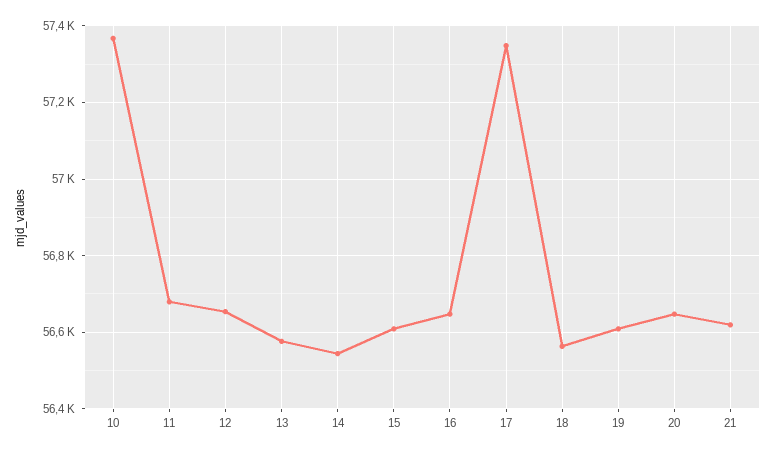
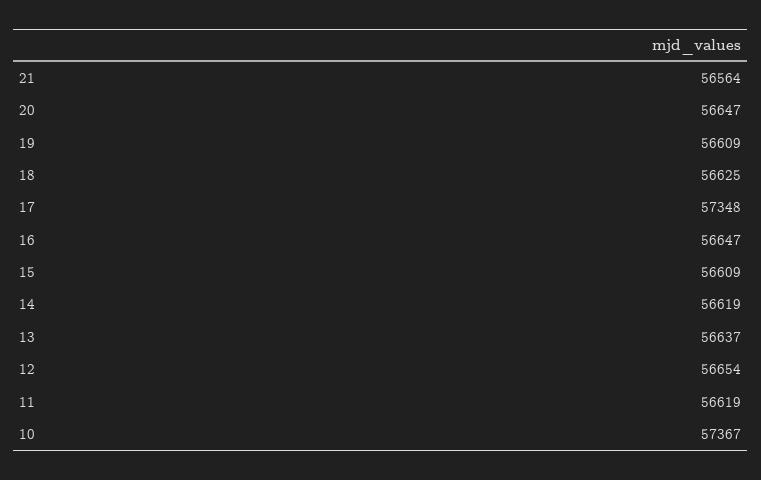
  {
    "10": 57367,
-   "11": 56680,
+   "11": 56619,
    "12": 56654,
-   "13": 56580,
+   "13": 56637,
-   "14": 56540,
+   "14": 56619,
    "15": 56609,
    "16": 56647,
    "17": 57348,
-   "18": 56560,
+   "18": 56625,
    "19": 56609,
    "20": 56647,
-   "21": 56620
+   "21": 56564
  }

